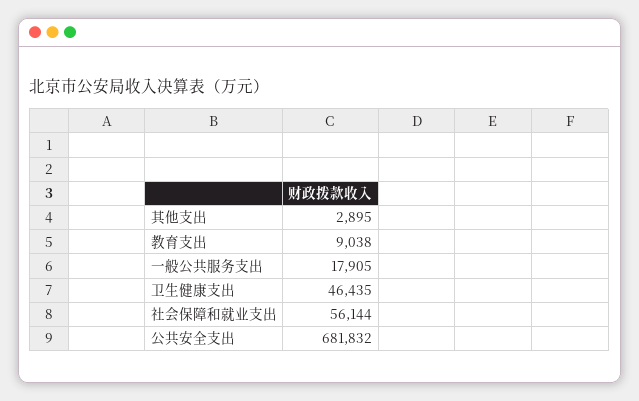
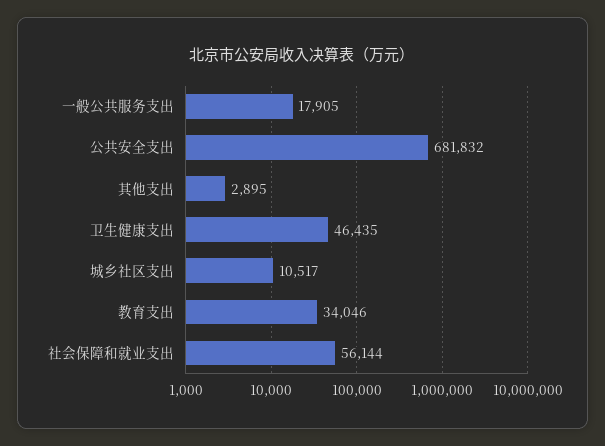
  {
    "其他支出": 2895,
-   "教育支出": 9038,
+   "教育支出": 34046,
    "一般公共服务支出": 17905,
    "卫生健康支出": 46435,
    "社会保障和就业支出": 56144,
-   "公共安全支出": 681832
+   "公共安全支出": 681832,
+   "城乡社区支出": 10517
  }

